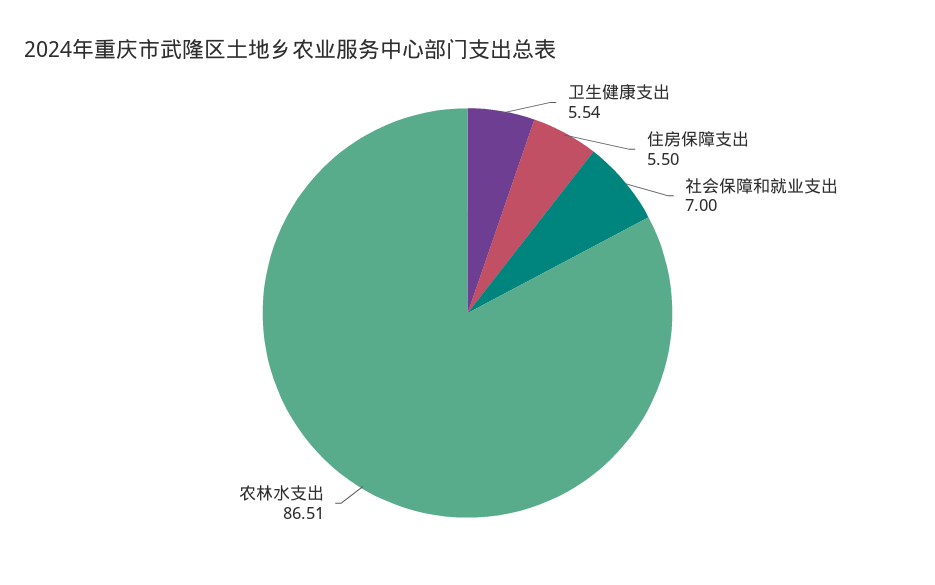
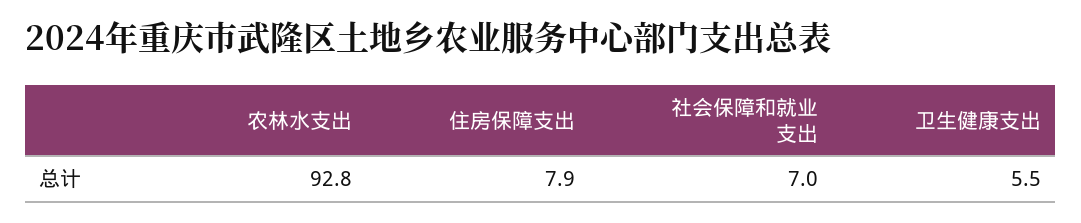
  {
    "卫生健康支出": 5.54,
-   "住房保障支出": 5.5,
+   "住房保障支出": 7.9,
    "社会保障和就业支出": 7,
-   "农林水支出": 86.51
+   "农林水支出": 92.8
  }

